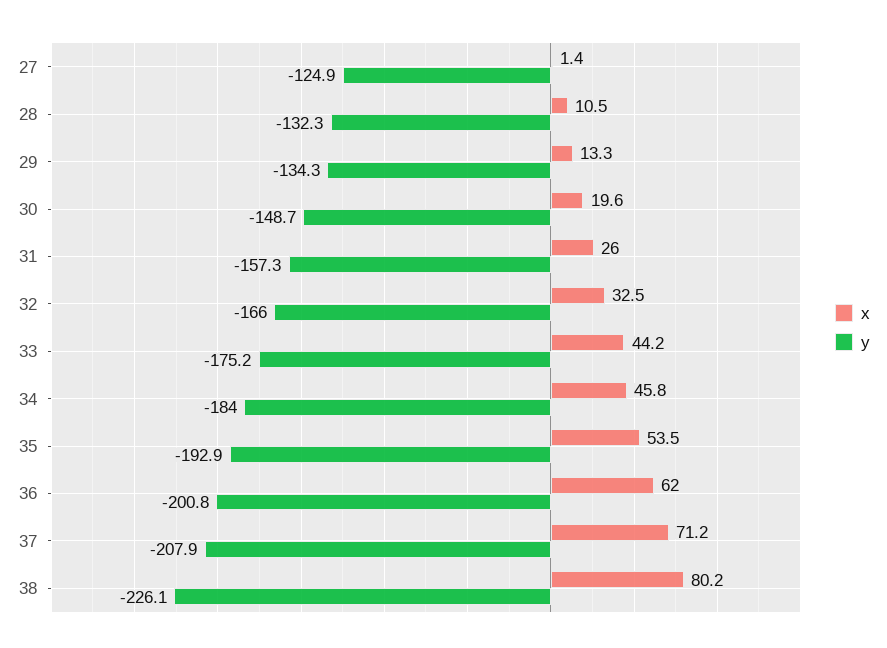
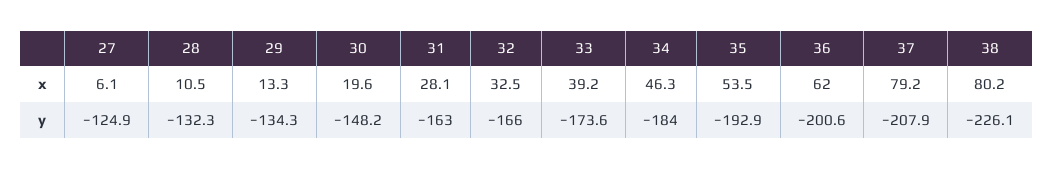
  {
    "x": {
-     "27": 1.4,
+     "27": 6.1,
      "28": 10.5,
      "29": 13.3,
      "30": 19.6,
-     "31": 26,
+     "31": 28.1,
      "32": 32.5,
-     "33": 44.2,
+     "33": 39.2,
-     "34": 45.8,
+     "34": 46.3,
      "35": 53.5,
      "36": 62,
-     "37": 71.2,
+     "37": 79.2,
      "38": 80.2
    },
    "y": {
      "27": -124.9,
      "28": -132.3,
      "29": -134.3,
-     "30": -148.7,
+     "30": -148.2,
-     "31": -157.3,
+     "31": -163,
      "32": -166,
-     "33": -175.2,
+     "33": -173.6,
      "34": -184,
      "35": -192.9,
-     "36": -200.8,
+     "36": -200.6,
      "37": -207.9,
      "38": -226.1
    }
  }

